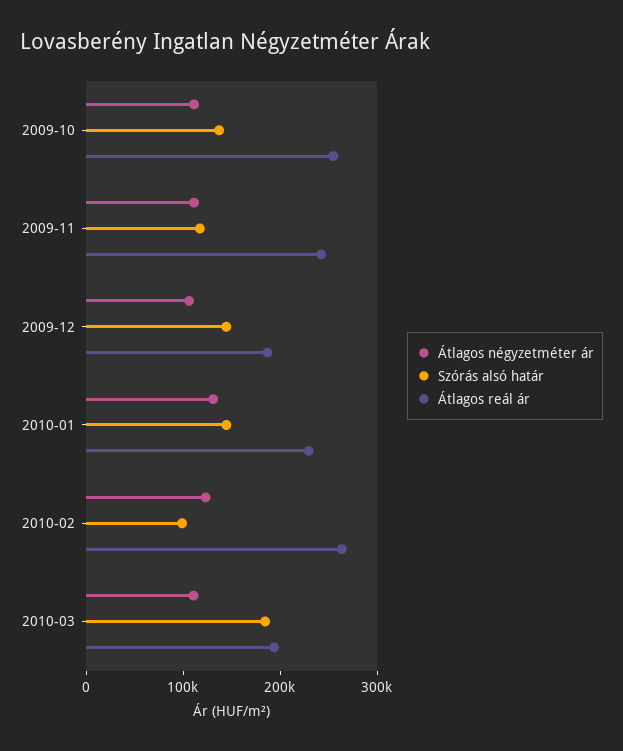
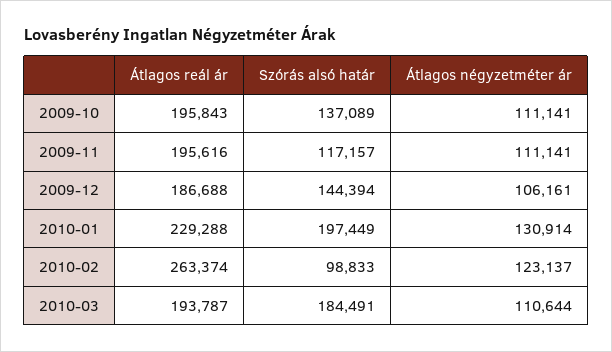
  {
    "Átlagos négyzetméter ár": {
      "2009-10": 111141,
      "2009-11": 111141,
      "2009-12": 106161,
      "2010-01": 130914,
      "2010-02": 123137,
      "2010-03": 110644
    },
    "Szórás alsó határ": {
      "2009-10": 137089,
      "2009-11": 117157,
      "2009-12": 144394,
-     "2010-01": 140000,
+     "2010-01": 197449,
      "2010-02": 98833,
      "2010-03": 184491
    },
    "Átlagos reál ár": {
-     "2009-10": 260000,
+     "2009-10": 195843,
-     "2009-11": 240000,
+     "2009-11": 195616,
      "2009-12": 186688,
      "2010-01": 229288,
      "2010-02": 263374,
      "2010-03": 193787
    }
  }

